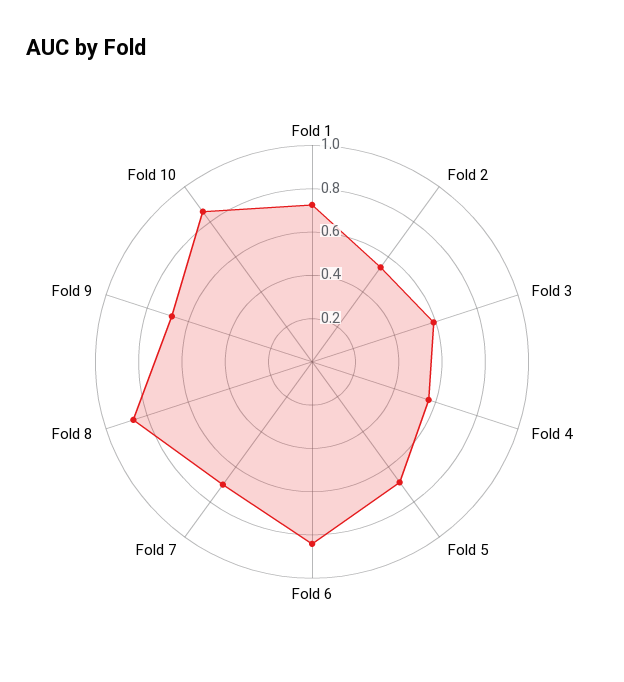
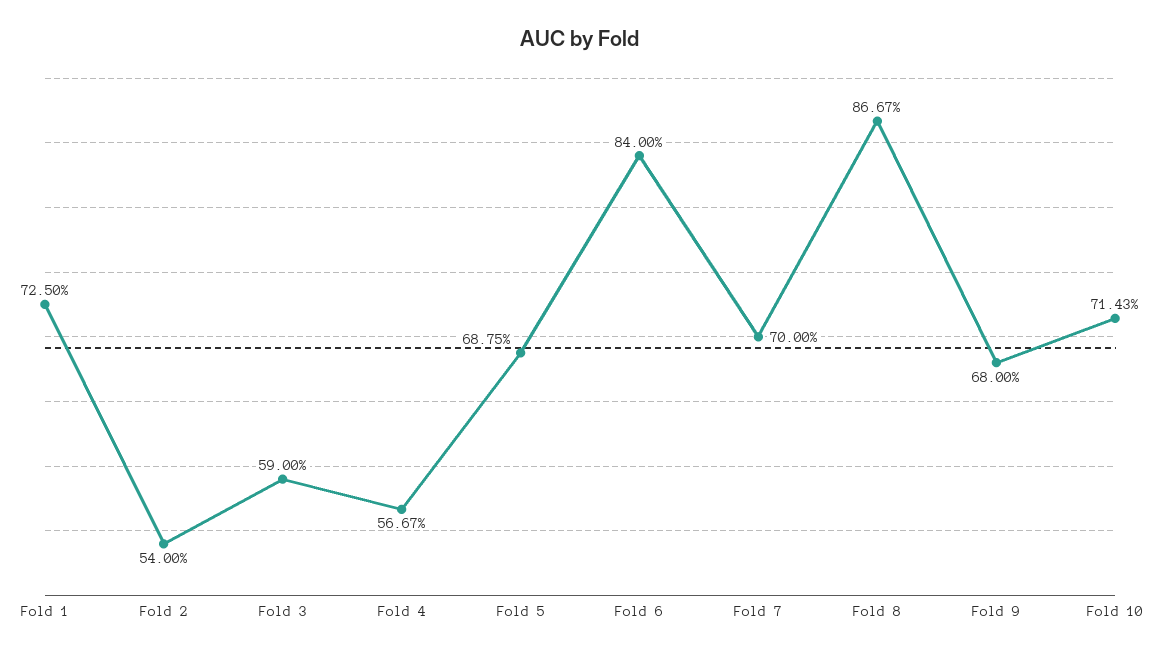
  {
    "Fold 1": 0.725,
    "Fold 2": 0.54,
    "Fold 3": 0.59,
    "Fold 4": 0.5667,
    "Fold 5": 0.6875,
    "Fold 6": 0.84,
    "Fold 7": 0.7,
    "Fold 8": 0.8667,
    "Fold 9": 0.68,
-   "Fold 10": 0.85
+   "Fold 10": 0.7143
  }

